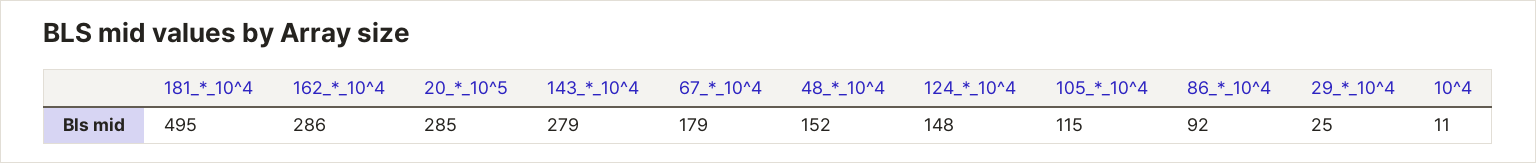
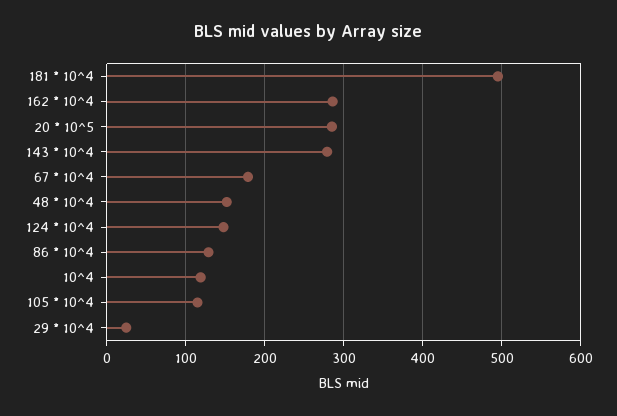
  {
    "181_*_10^4": 495,
    "162_*_10^4": 286,
    "20_*_10^5": 285,
    "143_*_10^4": 279,
    "67_*_10^4": 179,
    "48_*_10^4": 152,
    "124_*_10^4": 148,
    "105_*_10^4": 115,
-   "86_*_10^4": 92,
+   "86_*_10^4": 130,
    "29_*_10^4": 25,
-   "10^4": 11
+   "10^4": 120
  }

